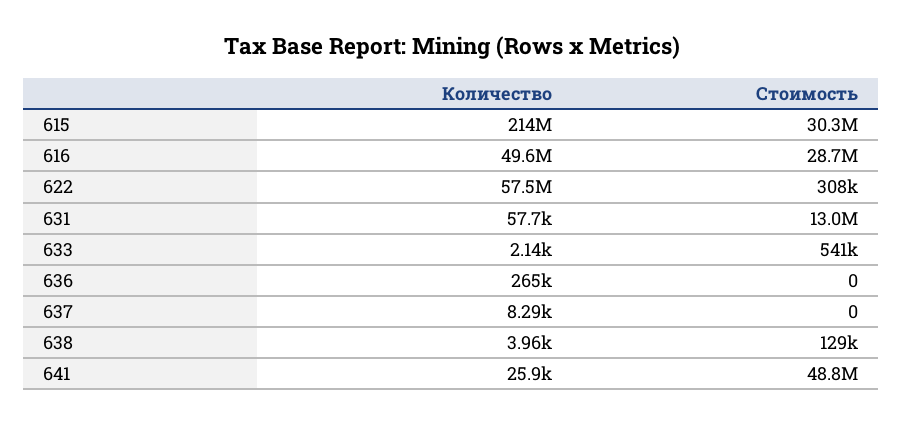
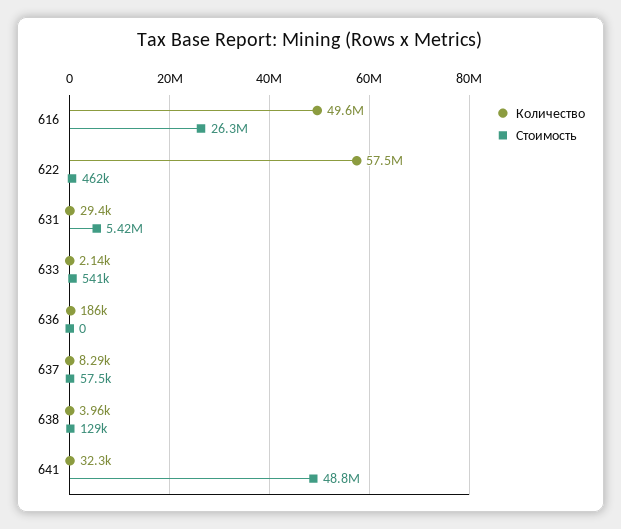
  {
    "Количество": {
-     "615": 214000000,
      "616": 49600000,
      "622": 57500000,
-     "631": 57700,
+     "631": 29400,
      "633": 2140,
-     "636": 265000,
+     "636": 186000,
      "637": 8290,
      "638": 3960,
-     "641": 25900
+     "641": 32300
    },
    "Стоимость": {
-     "615": 30300000,
-     "616": 28700000,
+     "616": 26300000,
-     "622": 308000,
+     "622": 462000,
-     "631": 13000000,
+     "631": 5420000,
      "633": 541000,
      "636": 0,
-     "637": 0,
+     "637": 57500,
      "638": 129000,
      "641": 48800000
    }
  }

